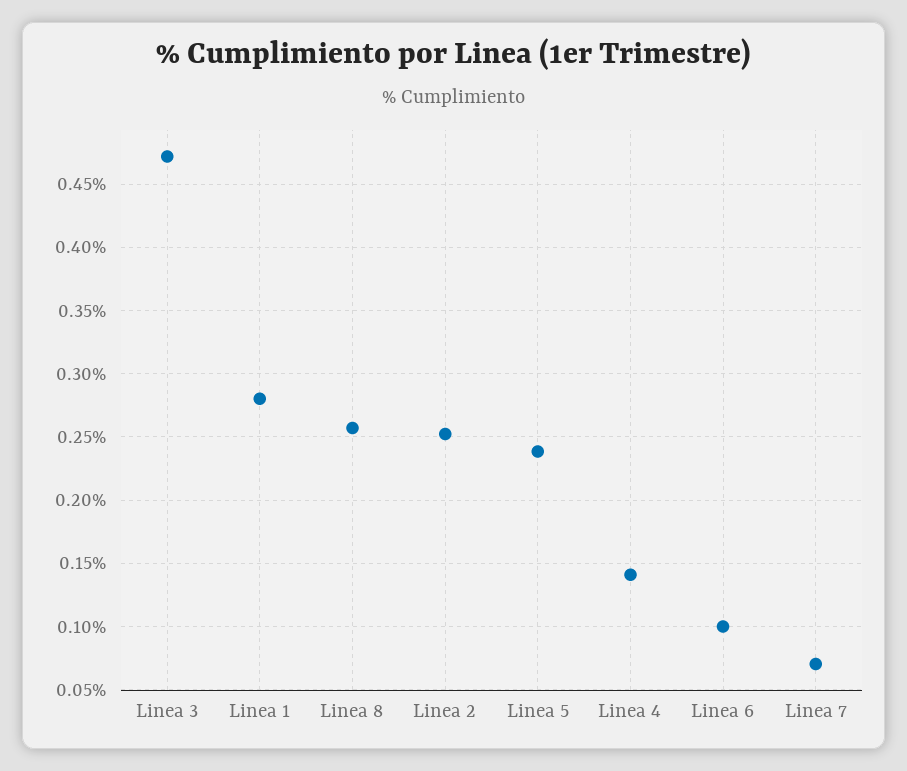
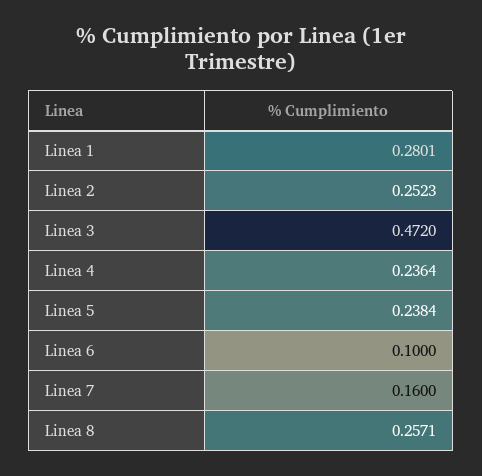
  {
    "Linea 3": 0.472,
    "Linea 1": 0.2801,
    "Linea 8": 0.2571,
    "Linea 2": 0.2523,
    "Linea 5": 0.2384,
-   "Linea 4": 0.14,
+   "Linea 4": 0.2364,
    "Linea 6": 0.1,
-   "Linea 7": 0.07
+   "Linea 7": 0.16
  }

